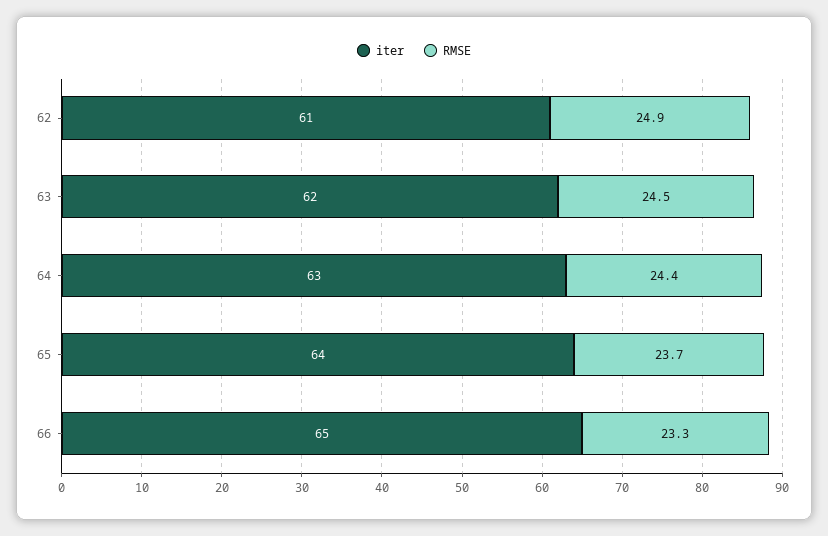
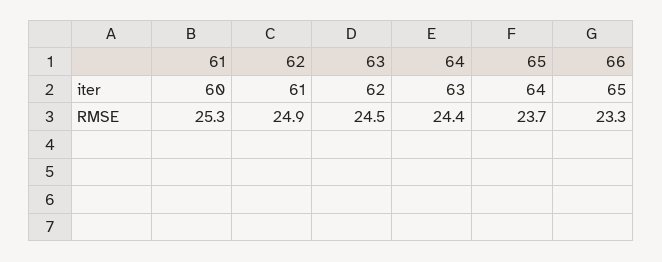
  {
    "iter": {
      "62": 61,
      "63": 62,
      "64": 63,
      "65": 64,
-     "66": 65
+     "66": 65,
+     "61": 60
    },
    "RMSE": {
      "62": 24.9,
      "63": 24.5,
      "64": 24.4,
      "65": 23.7,
-     "66": 23.3
+     "66": 23.3,
+     "61": 25.3
    }
  }

